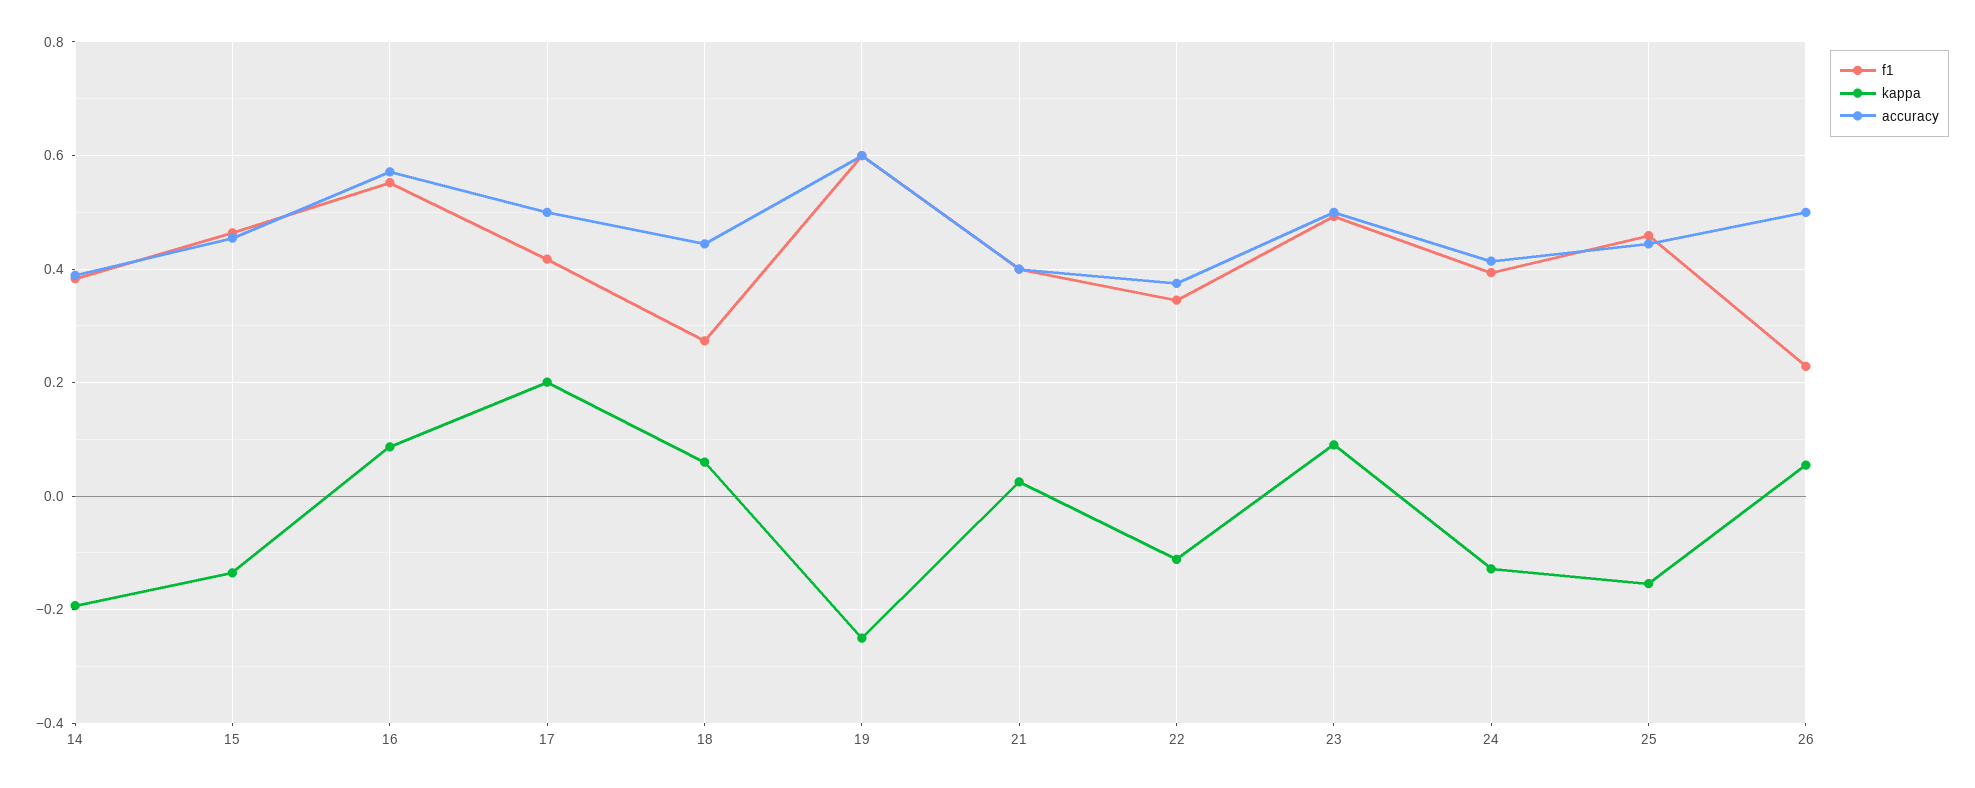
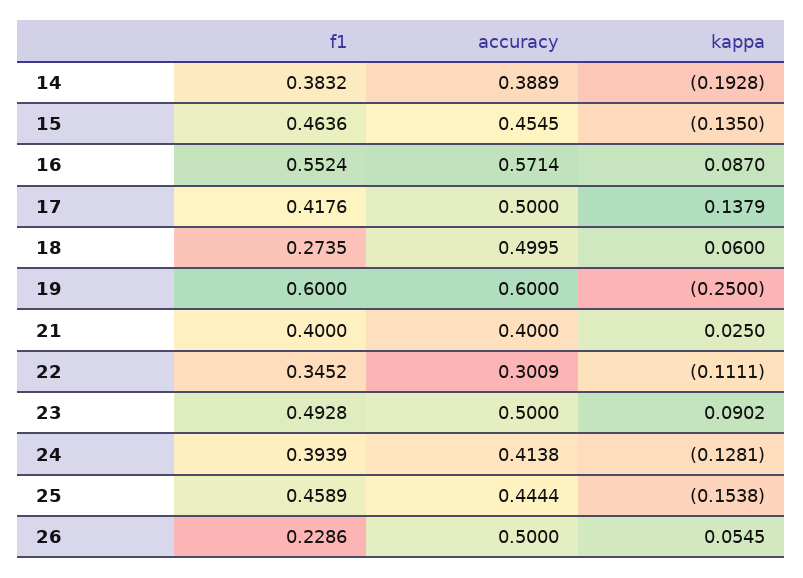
  {
    "f1": {
      "14": 0.3832,
      "15": 0.4636,
      "16": 0.5524,
      "17": 0.4176,
      "18": 0.2735,
      "19": 0.6,
      "21": 0.4,
      "22": 0.3452,
      "23": 0.4928,
      "24": 0.3939,
      "25": 0.4589,
      "26": 0.2286
    },
    "kappa": {
      "14": -0.1928,
      "15": -0.135,
      "16": 0.087,
-     "17": 0.2,
+     "17": 0.1379,
      "18": 0.06,
      "19": -0.25,
      "21": 0.025,
      "22": -0.1111,
      "23": 0.0902,
      "24": -0.1281,
      "25": -0.1538,
      "26": 0.0545
    },
    "accuracy": {
      "14": 0.3889,
      "15": 0.4545,
      "16": 0.5714,
      "17": 0.5,
-     "18": 0.44,
+     "18": 0.4995,
      "19": 0.6,
      "21": 0.4,
-     "22": 0.38,
+     "22": 0.3009,
      "23": 0.5,
      "24": 0.4138,
      "25": 0.4444,
      "26": 0.5
    }
  }

